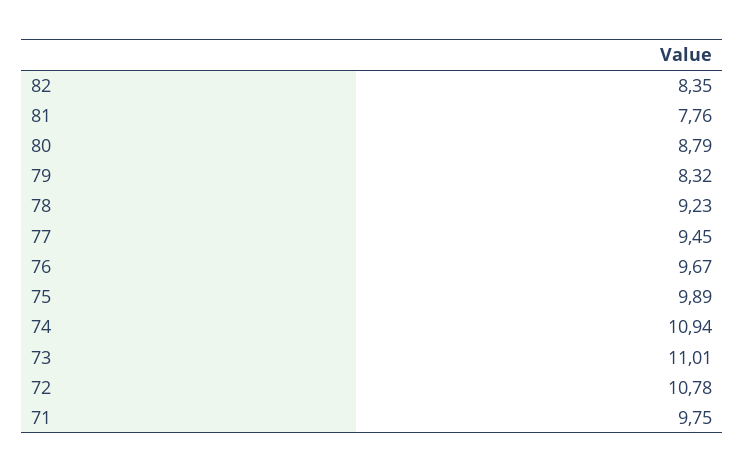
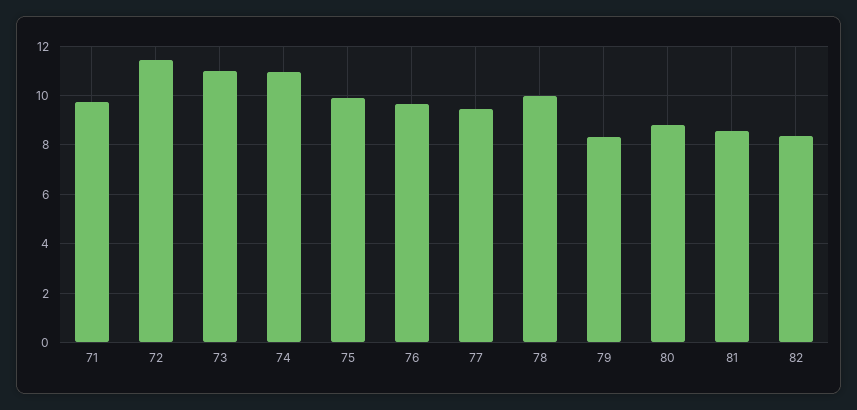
  {
    "82": 8.35,
-   "81": 7.76,
+   "81": 8.5,
    "80": 8.79,
    "79": 8.32,
-   "78": 9.23,
+   "78": 10,
    "77": 9.45,
    "76": 9.67,
    "75": 9.89,
    "74": 10.94,
    "73": 11.01,
-   "72": 10.78,
+   "72": 11.5,
    "71": 9.75
  }

